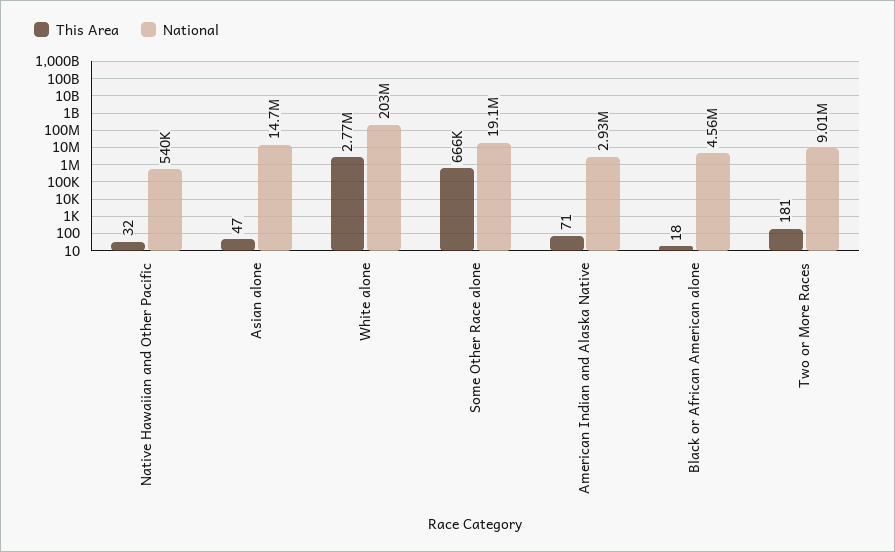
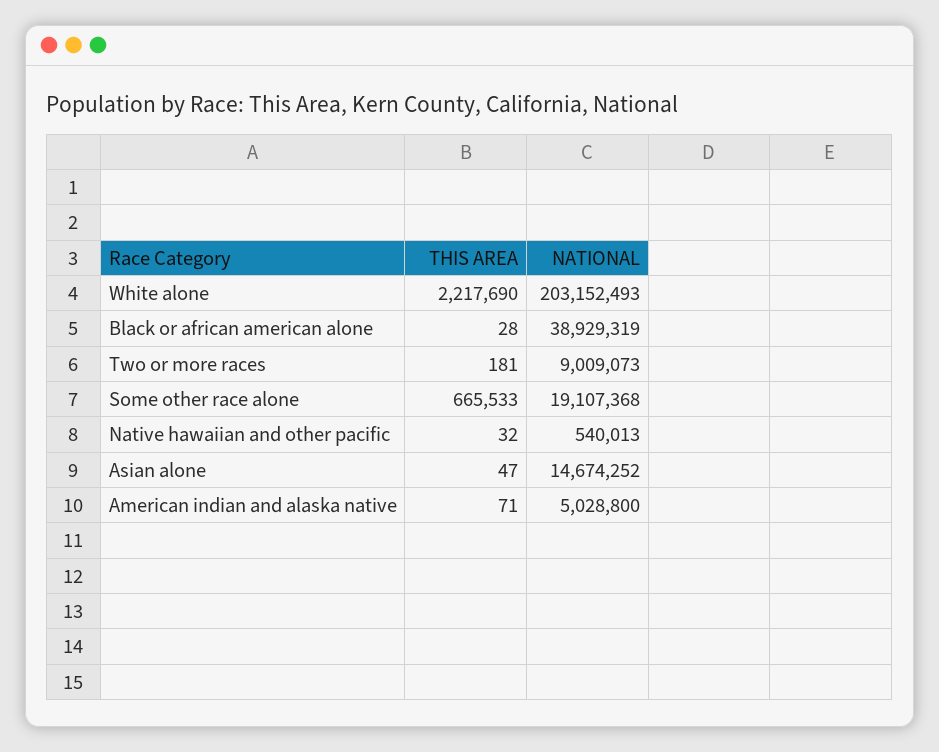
  {
    "This Area": {
      "Native Hawaiian and Other Pacific": 32,
      "Asian alone": 47,
-     "White alone": 2770000,
+     "White alone": 2217690,
      "Some Other Race alone": 665533,
      "American Indian and Alaska Native": 71,
-     "Black or African American alone": 18,
+     "Black or African American alone": 28,
      "Two or More Races": 181
    },
    "National": {
      "Native Hawaiian and Other Pacific": 540013,
      "Asian alone": 14674252,
      "White alone": 203152493,
      "Some Other Race alone": 19107368,
-     "American Indian and Alaska Native": 2930000,
+     "American Indian and Alaska Native": 5028800,
-     "Black or African American alone": 4560000,
+     "Black or African American alone": 38929319,
      "Two or More Races": 9009073
    }
  }

